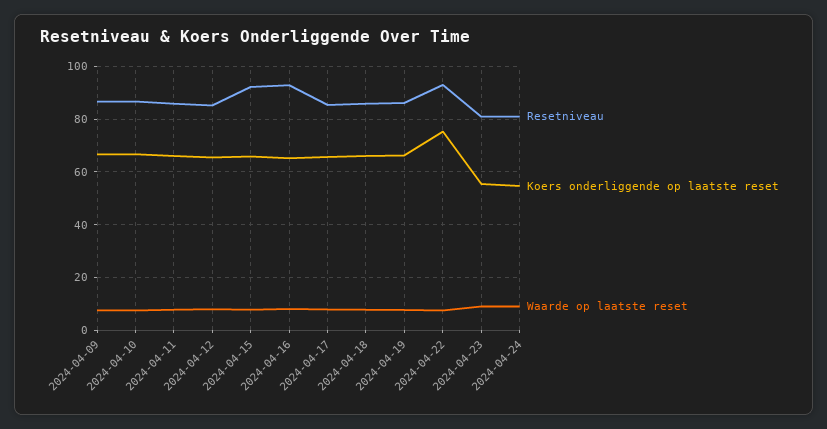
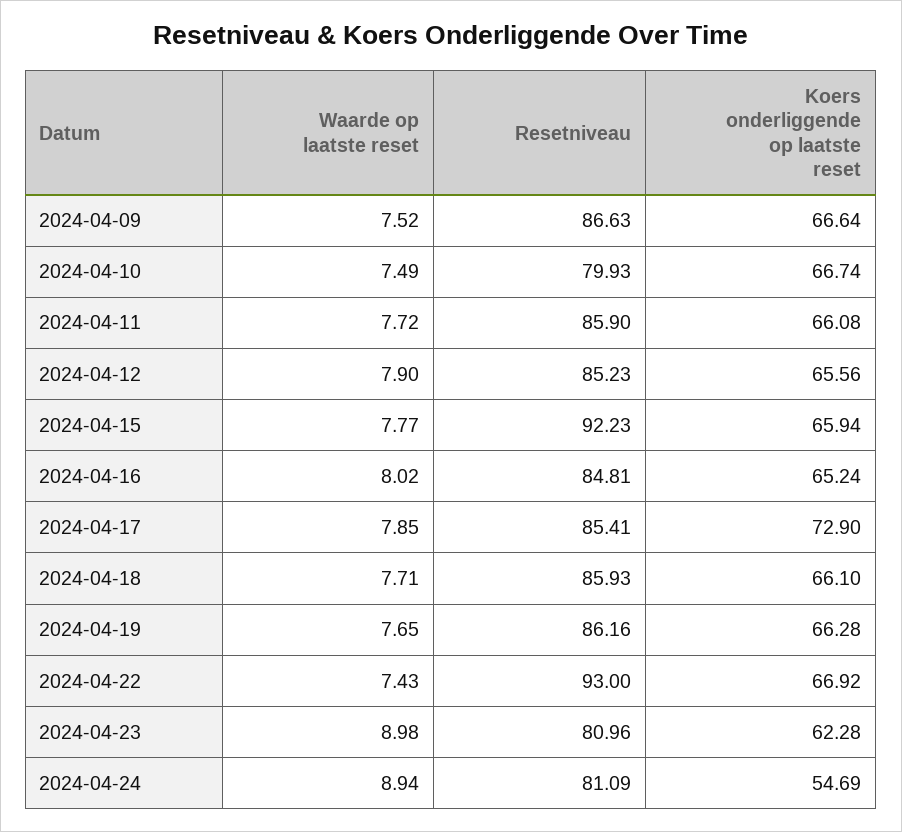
  {
    "Resetniveau": {
      "2024-04-09": 86.63,
-     "2024-04-10": 87.5,
+     "2024-04-10": 79.93,
      "2024-04-11": 85.9,
      "2024-04-12": 85.23,
      "2024-04-15": 92.23,
-     "2024-04-16": 92.5,
+     "2024-04-16": 84.81,
      "2024-04-17": 85.41,
      "2024-04-18": 85.93,
      "2024-04-19": 86.16,
      "2024-04-22": 93,
      "2024-04-23": 80.96,
      "2024-04-24": 81.09
    },
    "Koers onderliggende op laatste reset": {
      "2024-04-09": 66.64,
      "2024-04-10": 66.74,
      "2024-04-11": 66.08,
      "2024-04-12": 65.56,
      "2024-04-15": 65.94,
      "2024-04-16": 65.24,
-     "2024-04-17": 65,
+     "2024-04-17": 72.9,
      "2024-04-18": 66.1,
      "2024-04-19": 66.28,
-     "2024-04-22": 75,
+     "2024-04-22": 66.92,
-     "2024-04-23": 55,
+     "2024-04-23": 62.28,
      "2024-04-24": 54.69
    },
    "Waarde op laatste reset": {
      "2024-04-09": 7.52,
      "2024-04-10": 7.49,
      "2024-04-11": 7.72,
      "2024-04-12": 7.9,
      "2024-04-15": 7.77,
      "2024-04-16": 8.02,
      "2024-04-17": 7.85,
      "2024-04-18": 7.71,
      "2024-04-19": 7.65,
      "2024-04-22": 7.43,
      "2024-04-23": 8.98,
      "2024-04-24": 8.94
    }
  }

